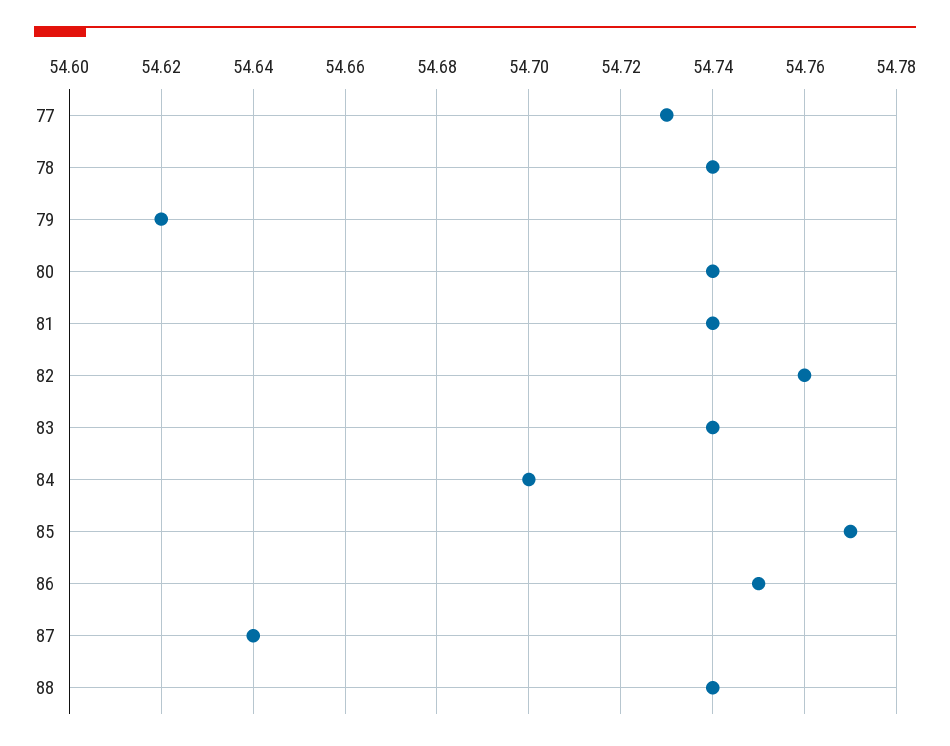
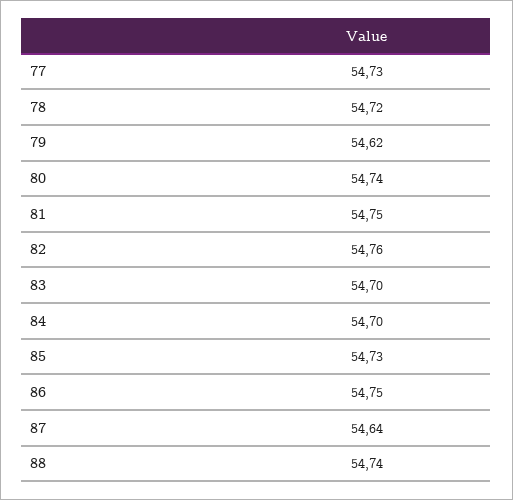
  {
    "77": 54.73,
-   "78": 54.74,
+   "78": 54.72,
    "79": 54.62,
    "80": 54.74,
-   "81": 54.74,
+   "81": 54.75,
    "82": 54.76,
-   "83": 54.74,
+   "83": 54.7,
    "84": 54.7,
-   "85": 54.77,
+   "85": 54.73,
    "86": 54.75,
    "87": 54.64,
    "88": 54.74
  }

